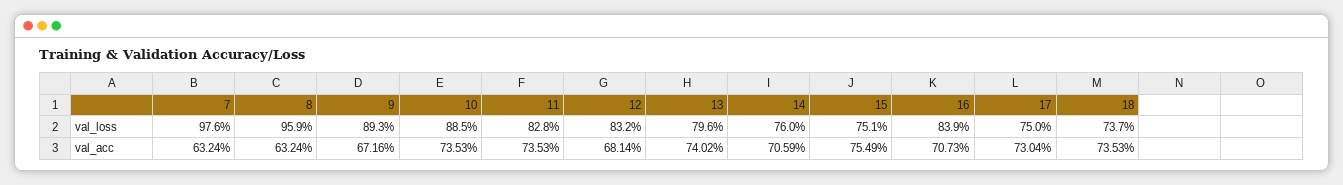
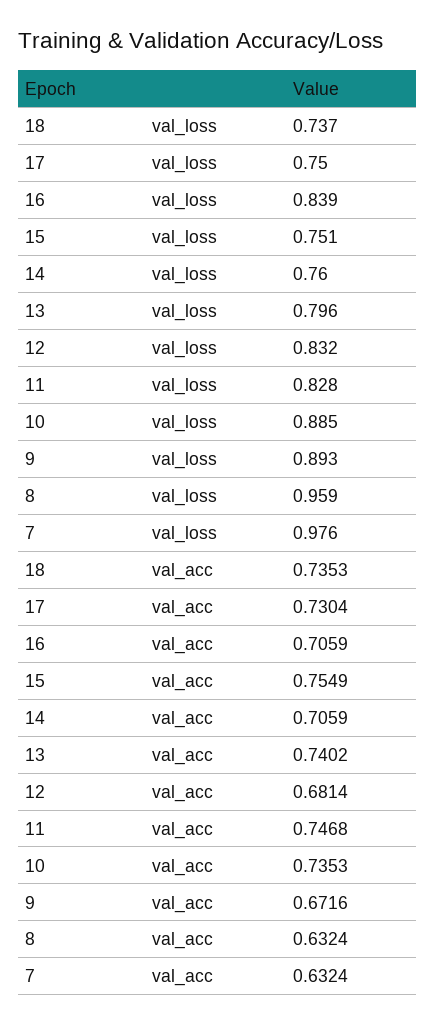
  {
    "7": {
      "val_loss": 0.976,
      "val_acc": 0.6324
    },
    "8": {
      "val_loss": 0.959,
      "val_acc": 0.6324
    },
    "9": {
      "val_loss": 0.893,
      "val_acc": 0.6716
    },
    "10": {
      "val_loss": 0.885,
      "val_acc": 0.7353
    },
    "11": {
      "val_loss": 0.828,
-     "val_acc": 0.7353
+     "val_acc": 0.7468
    },
    "12": {
      "val_loss": 0.832,
      "val_acc": 0.6814
    },
    "13": {
      "val_loss": 0.796,
      "val_acc": 0.7402
    },
    "14": {
      "val_loss": 0.76,
      "val_acc": 0.7059
    },
    "15": {
      "val_loss": 0.751,
      "val_acc": 0.7549
    },
    "16": {
      "val_loss": 0.839,
-     "val_acc": 0.7073
+     "val_acc": 0.7059
    },
    "17": {
      "val_loss": 0.75,
      "val_acc": 0.7304
    },
    "18": {
      "val_loss": 0.737,
      "val_acc": 0.7353
    }
  }

